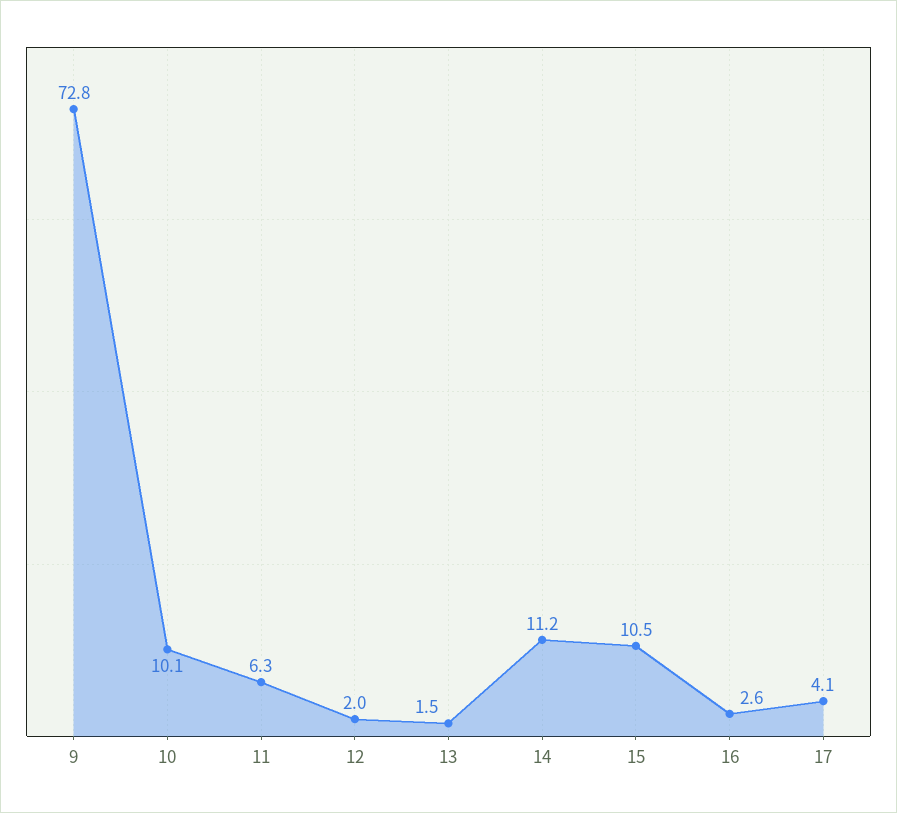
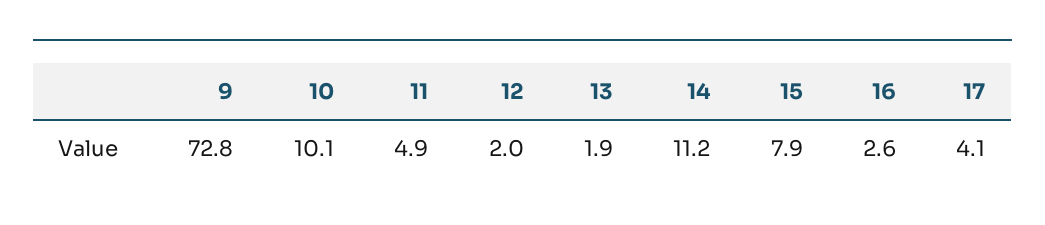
  {
    "9": 72.8,
    "10": 10.1,
-   "11": 6.3,
+   "11": 4.9,
    "12": 2,
-   "13": 1.5,
+   "13": 1.9,
    "14": 11.2,
-   "15": 10.5,
+   "15": 7.9,
    "16": 2.6,
    "17": 4.1
  }

